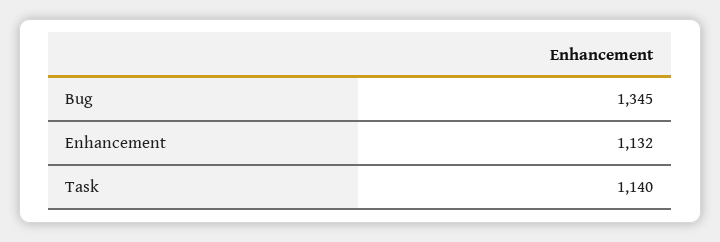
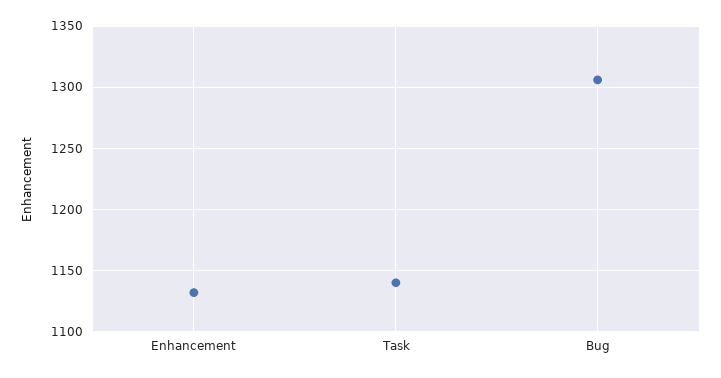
  {
-   "Bug": 1345,
+   "Bug": 1305,
    "Enhancement": 1132,
    "Task": 1140
  }

